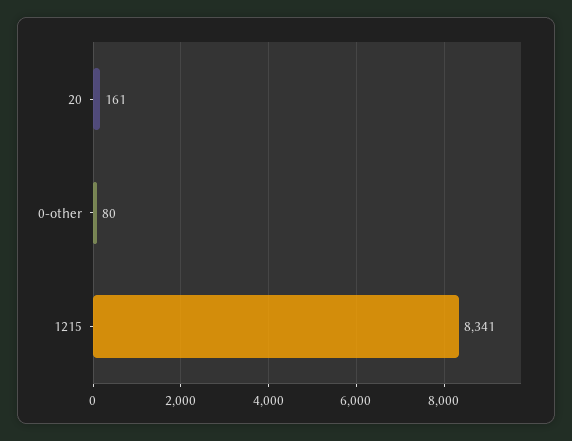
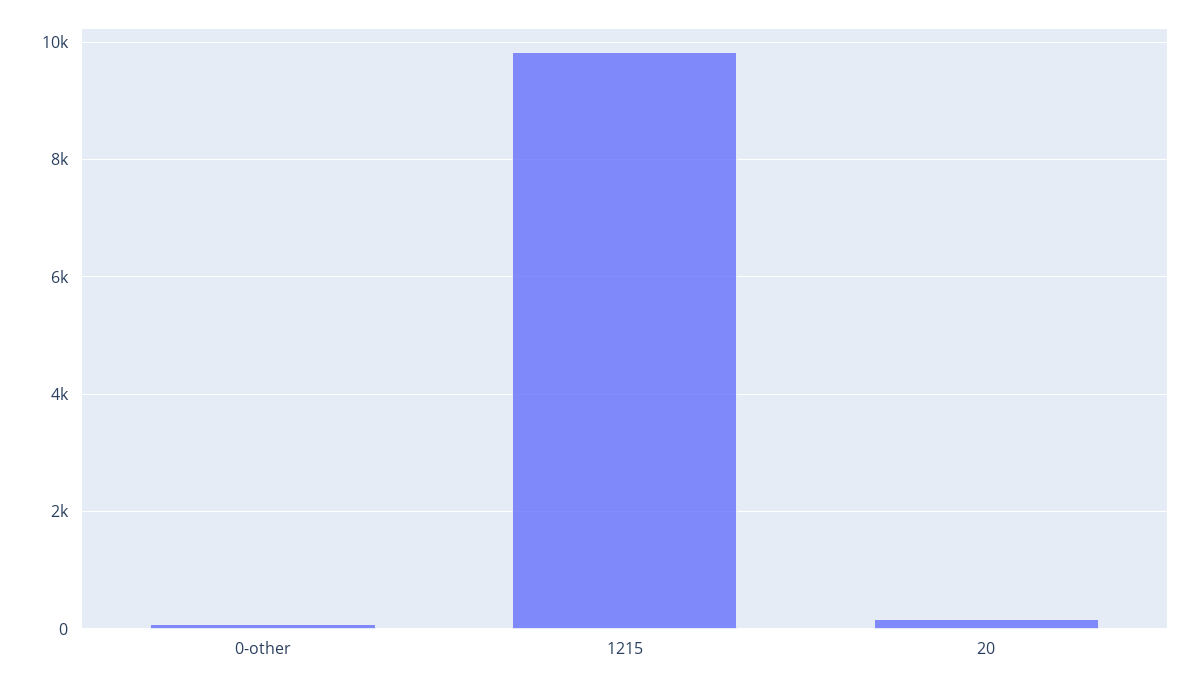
  {
    "20": 161,
    "0-other": 80,
-   "1215": 8341
+   "1215": 9800
  }

